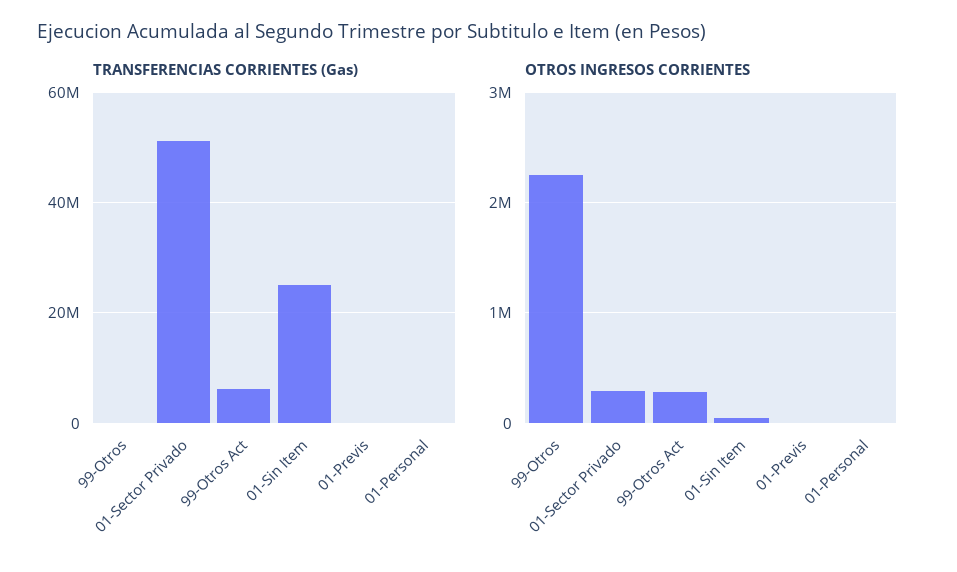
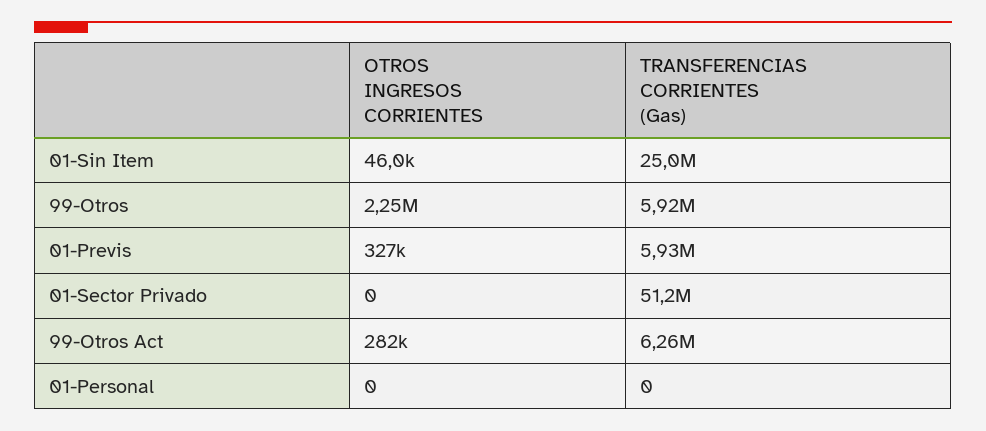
  {
    "TRANSFERENCIAS CORRIENTES (Gas)": {
-     "99-Otros": 0,
+     "99-Otros": 5920000,
      "01-Sector Privado": 51200000,
      "99-Otros Act": 6260000,
      "01-Sin Item": 25000000,
-     "01-Previs": 0,
+     "01-Previs": 5930000,
      "01-Personal": 0
    },
    "OTROS INGRESOS CORRIENTES": {
      "99-Otros": 2250000,
-     "01-Sector Privado": 300000,
+     "01-Sector Privado": 0,
      "99-Otros Act": 282000,
      "01-Sin Item": 46000,
-     "01-Previs": 0,
+     "01-Previs": 327000,
      "01-Personal": 0
    }
  }

